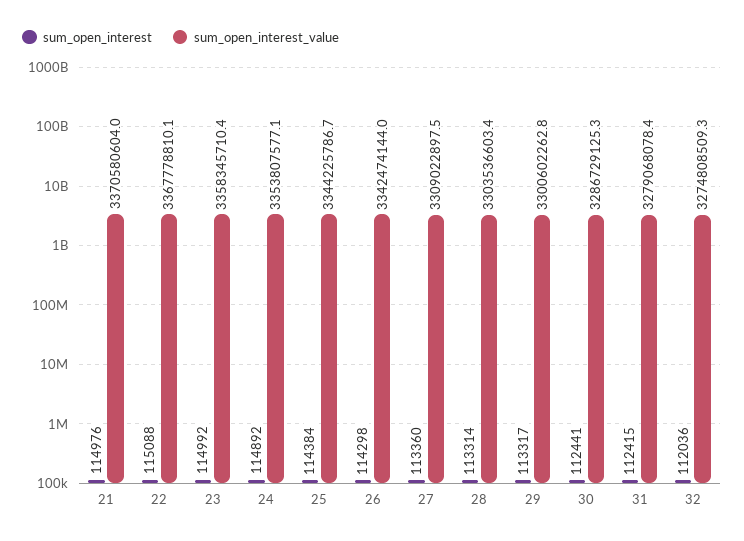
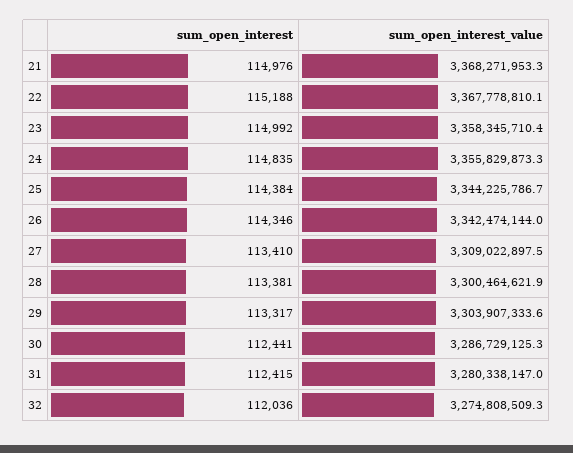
  {
    "sum_open_interest": {
      "21": 114976,
-     "22": 115088,
+     "22": 115188,
      "23": 114992,
-     "24": 114892,
+     "24": 114835,
      "25": 114384,
-     "26": 114298,
+     "26": 114346,
-     "27": 113360,
+     "27": 113410,
-     "28": 113314,
+     "28": 113381,
      "29": 113317,
      "30": 112441,
      "31": 112415,
      "32": 112036
    },
    "sum_open_interest_value": {
-     "21": 3370580604,
+     "21": 3368271953.3,
      "22": 3367778810.1,
      "23": 3358345710.4,
-     "24": 3353807577.1,
+     "24": 3355829873.3,
      "25": 3344225786.7,
      "26": 3342474144,
      "27": 3309022897.5,
-     "28": 3303536603.4,
+     "28": 3300464621.9,
-     "29": 3300602262.8,
+     "29": 3303907333.6,
      "30": 3286729125.3,
-     "31": 3279068078.4,
+     "31": 3280338147,
      "32": 3274808509.3
    }
  }

